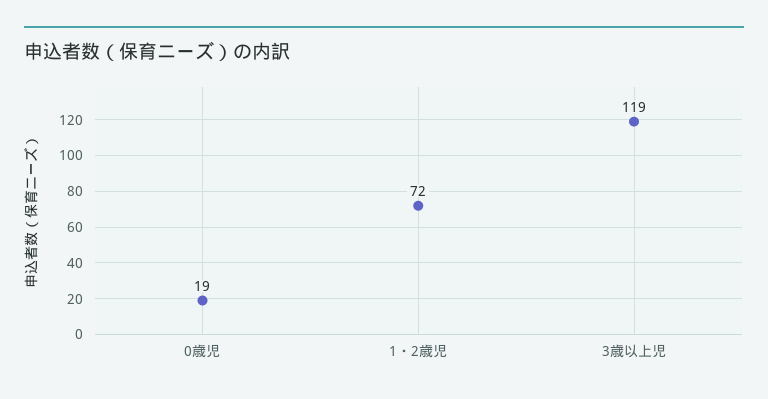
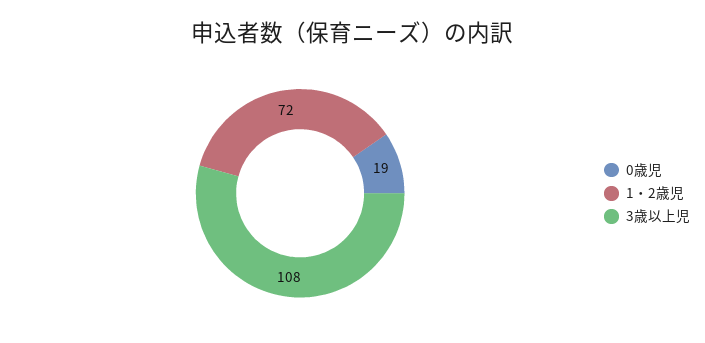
  {
    "0歳児": 19,
    "1・2歳児": 72,
-   "3歳以上児": 119
+   "3歳以上児": 108
  }

